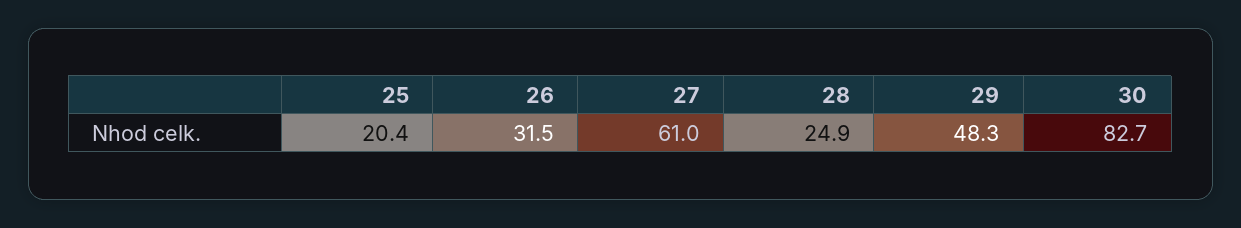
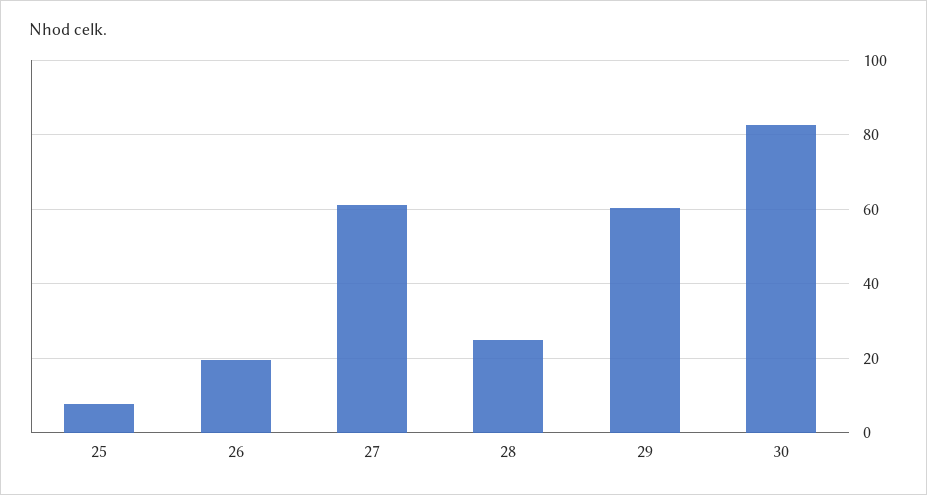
  {
-   "25": 20.4,
+   "25": 8,
-   "26": 31.5,
+   "26": 20,
    "27": 61,
    "28": 24.9,
-   "29": 48.3,
+   "29": 60,
    "30": 82.7
  }

